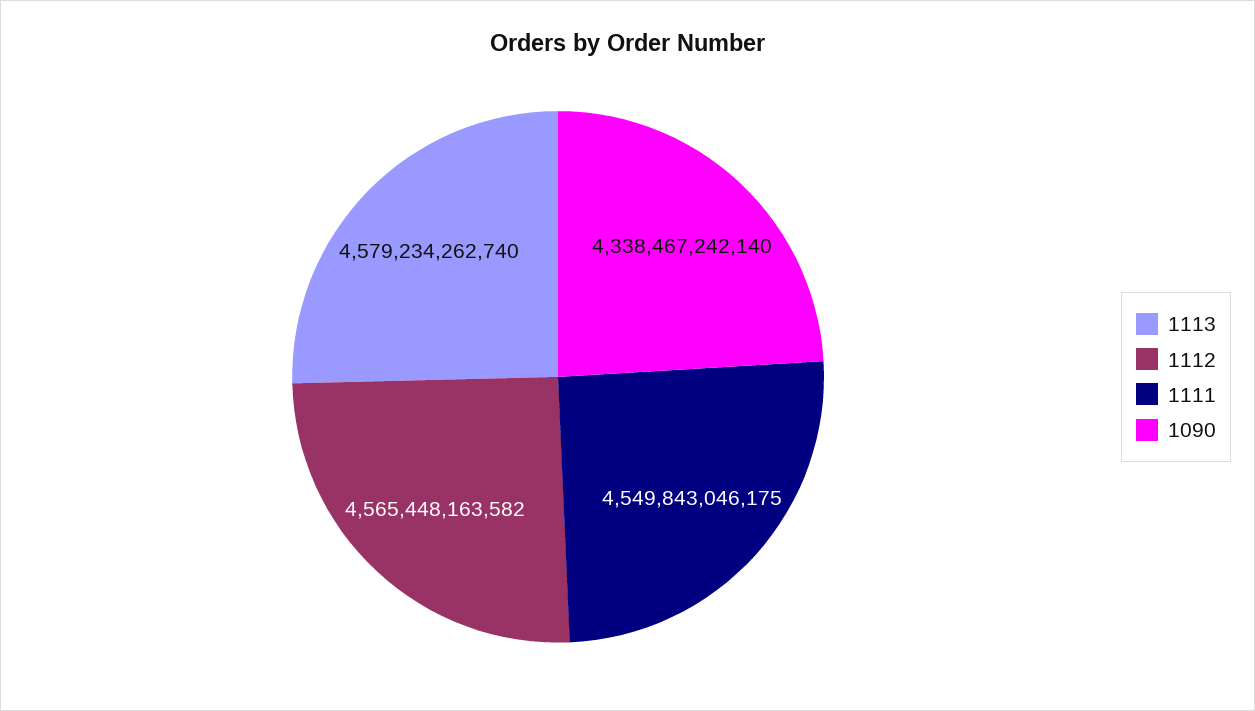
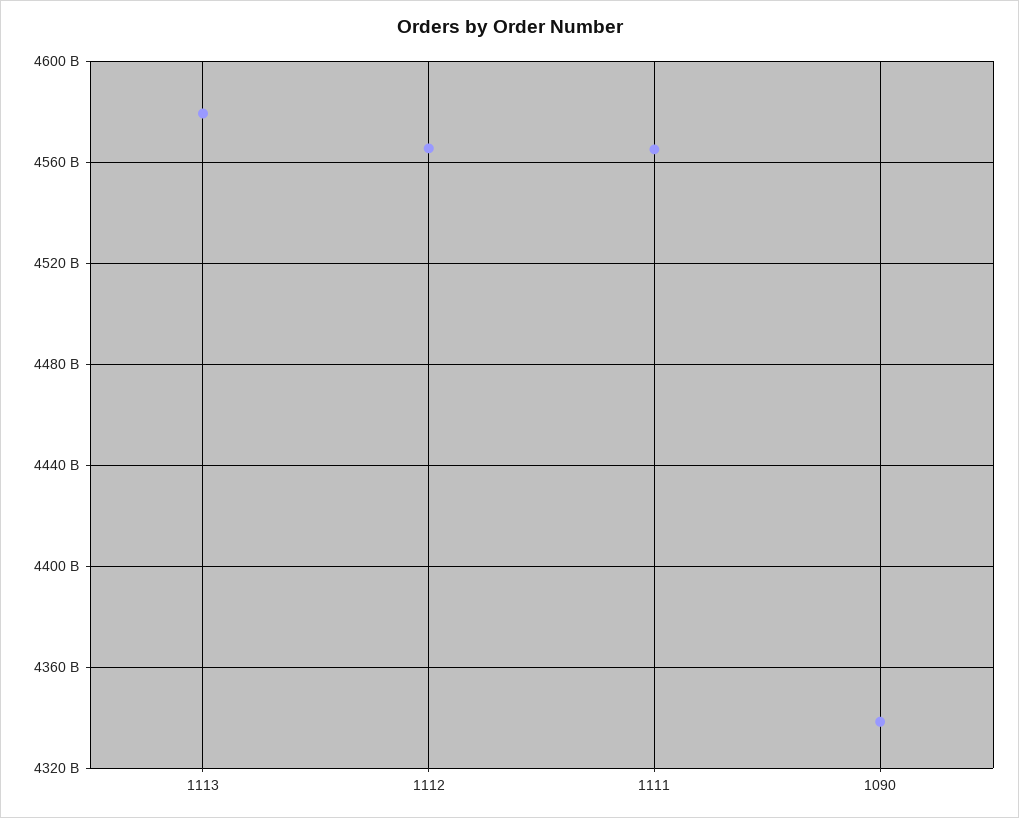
  {
    "1113": 4579234262740,
    "1112": 4565448163582,
-   "1111": 4549843046175,
+   "1111": 4565000000000,
    "1090": 4338467242140
  }

